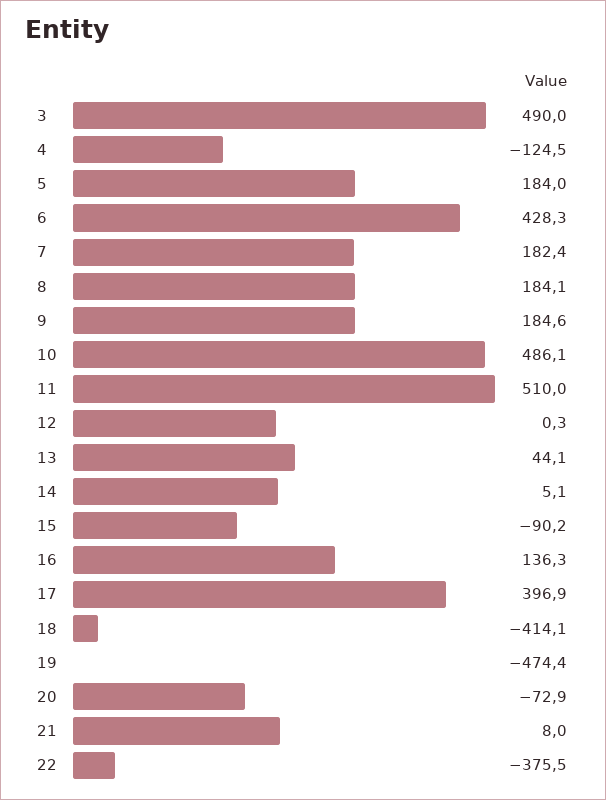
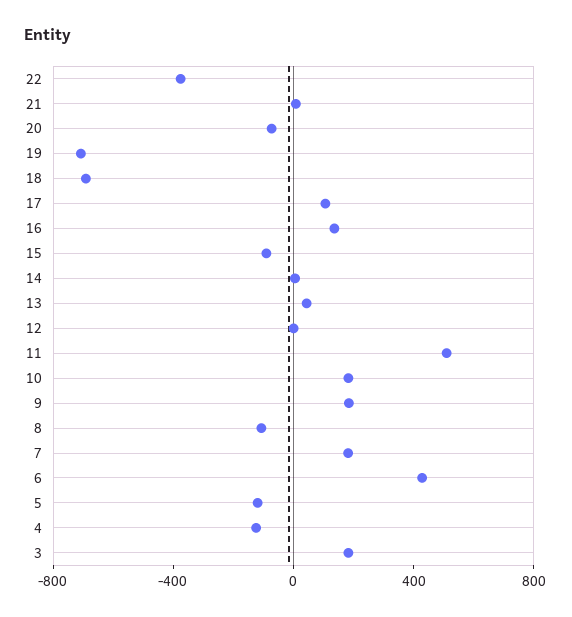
  {
-   "3": 490,
+   "3": 200,
    "4": -124.5,
-   "5": 184,
+   "5": -100,
    "6": 428.3,
    "7": 182.4,
-   "8": 184.1,
+   "8": -100,
    "9": 184.6,
-   "10": 486.1,
+   "10": 200,
    "11": 510,
    "12": 0.3,
    "13": 44.1,
    "14": 5.1,
    "15": -90.2,
    "16": 136.3,
-   "17": 396.9,
+   "17": 100,
-   "18": -414.1,
+   "18": -700,
-   "19": -474.4,
+   "19": -700,
    "20": -72.9,
    "21": 8,
    "22": -375.5
  }

